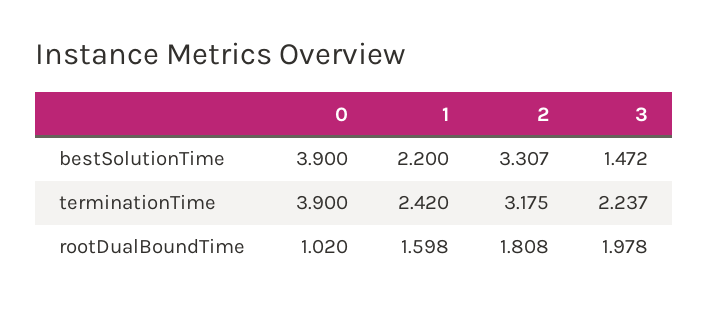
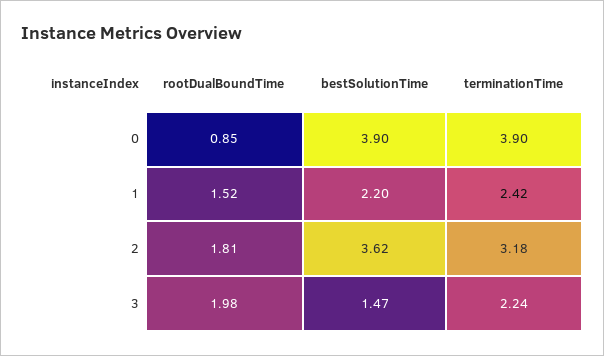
  {
    "0": {
      "bestSolutionTime": 3.9,
      "terminationTime": 3.9,
-     "rootDualBoundTime": 1.02
+     "rootDualBoundTime": 0.85
    },
    "1": {
      "bestSolutionTime": 2.2,
      "terminationTime": 2.42,
-     "rootDualBoundTime": 1.598
+     "rootDualBoundTime": 1.52
    },
    "2": {
-     "bestSolutionTime": 3.307,
+     "bestSolutionTime": 3.62,
      "terminationTime": 3.175,
      "rootDualBoundTime": 1.808
    },
    "3": {
      "bestSolutionTime": 1.472,
      "terminationTime": 2.237,
      "rootDualBoundTime": 1.978
    }
  }

